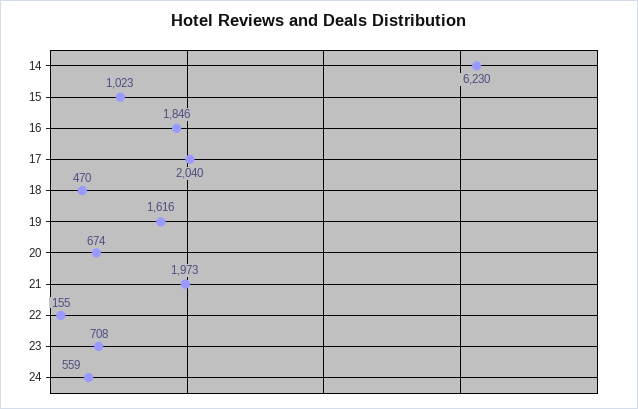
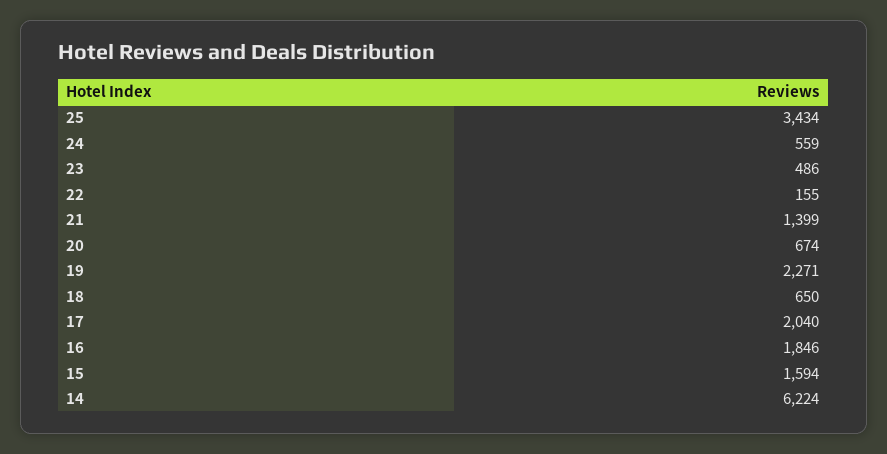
  {
-   "14": 6230,
+   "14": 6224,
-   "15": 1023,
+   "15": 1594,
    "16": 1846,
    "17": 2040,
-   "18": 470,
+   "18": 650,
-   "19": 1616,
+   "19": 2271,
    "20": 674,
-   "21": 1973,
+   "21": 1399,
    "22": 155,
-   "23": 708,
+   "23": 486,
-   "24": 559
+   "24": 559,
+   "25": 3434
  }

